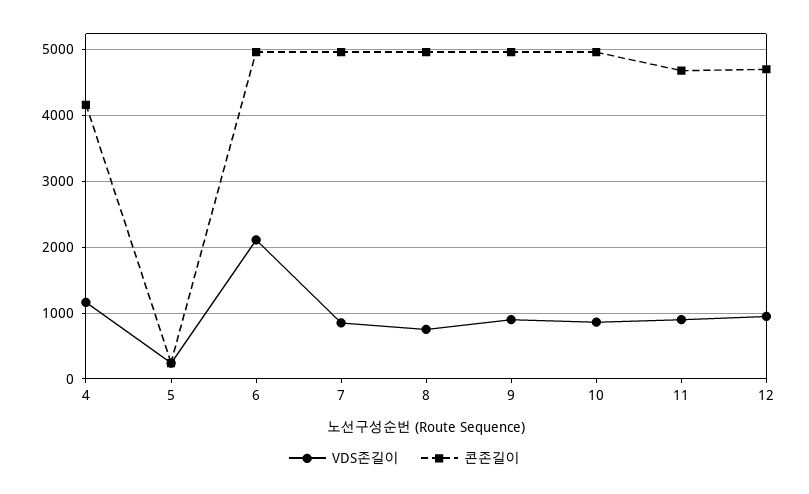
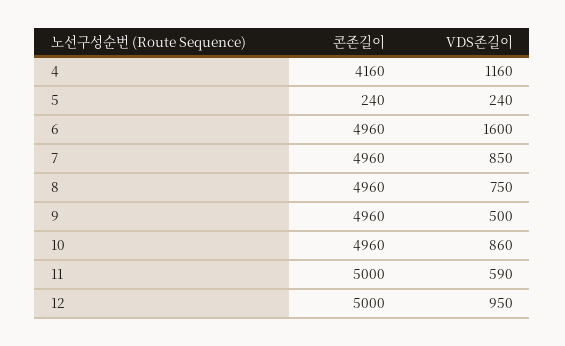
  {
    "VDS존길이": {
      "4": 1160,
      "5": 240,
-     "6": 2100,
+     "6": 1600,
      "7": 850,
      "8": 750,
-     "9": 900,
+     "9": 500,
      "10": 860,
-     "11": 900,
+     "11": 590,
      "12": 950
    },
    "콘존길이": {
      "4": 4160,
      "5": 240,
      "6": 4960,
      "7": 4960,
      "8": 4960,
      "9": 4960,
      "10": 4960,
-     "11": 4700,
+     "11": 5000,
-     "12": 4700
+     "12": 5000
    }
  }

